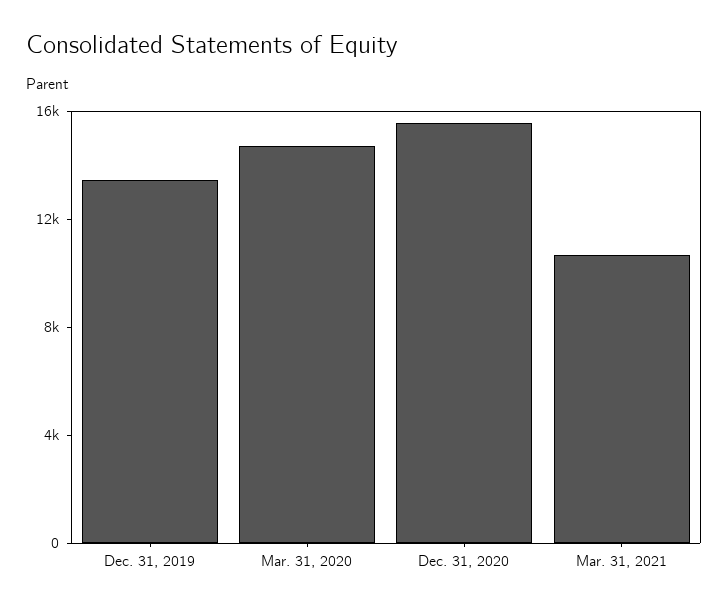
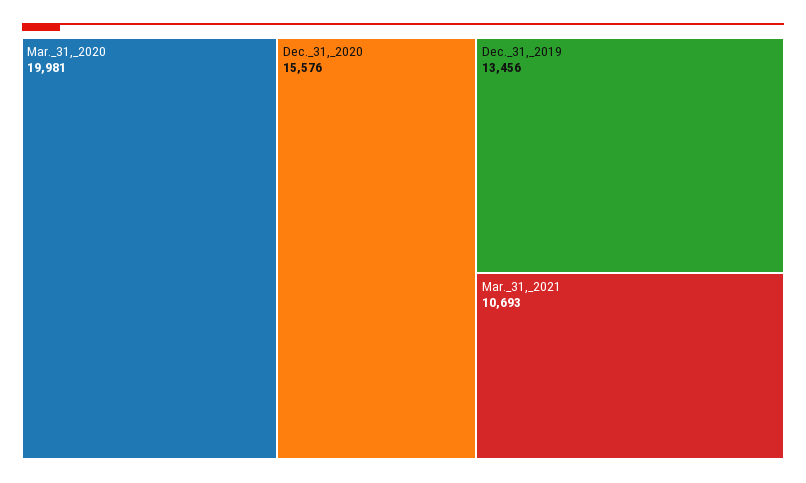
  {
    "Dec. 31, 2019": 13456,
-   "Mar. 31, 2020": 15000,
+   "Mar. 31, 2020": 19981,
    "Dec. 31, 2020": 15576,
    "Mar. 31, 2021": 10693
  }

